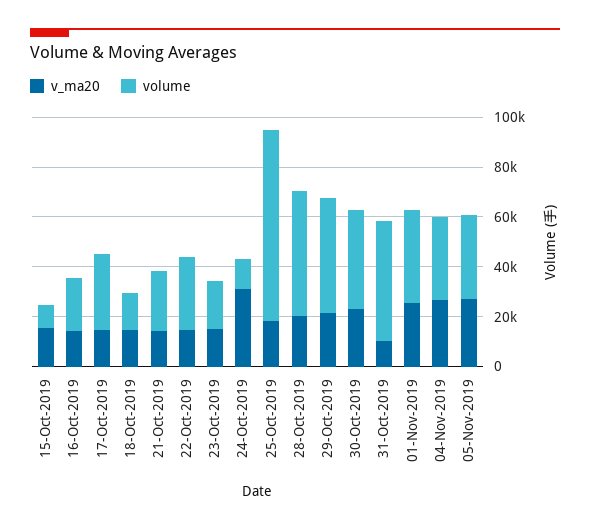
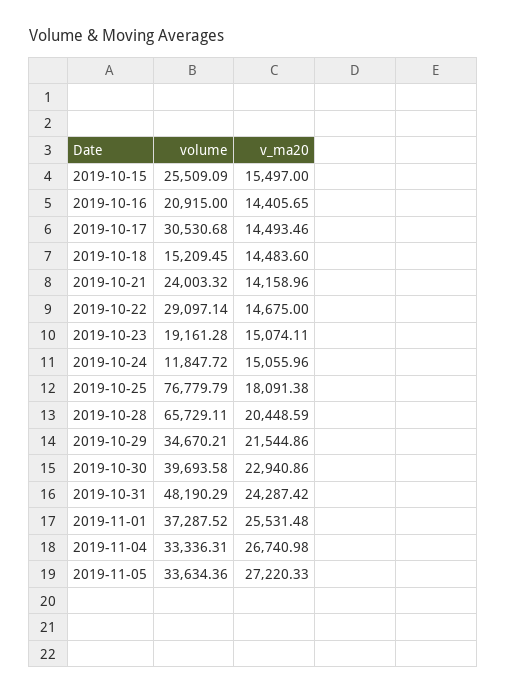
  {
    "v_ma20": {
      "15-Oct-2019": 15497,
      "16-Oct-2019": 14405.65,
      "17-Oct-2019": 14493.46,
      "18-Oct-2019": 14483.6,
      "21-Oct-2019": 14158.96,
      "22-Oct-2019": 14675,
      "23-Oct-2019": 15074.11,
-     "24-Oct-2019": 30000,
+     "24-Oct-2019": 15055.96,
      "25-Oct-2019": 18091.38,
      "28-Oct-2019": 20448.59,
      "29-Oct-2019": 21544.86,
      "30-Oct-2019": 22940.86,
-     "31-Oct-2019": 10000,
+     "31-Oct-2019": 24287.42,
      "01-Nov-2019": 25531.48,
      "04-Nov-2019": 26740.98,
      "05-Nov-2019": 27220.33
    },
    "volume": {
-     "15-Oct-2019": 10000,
+     "15-Oct-2019": 25509.09,
      "16-Oct-2019": 20915,
      "17-Oct-2019": 30530.68,
      "18-Oct-2019": 15209.45,
      "21-Oct-2019": 24003.32,
      "22-Oct-2019": 29097.14,
      "23-Oct-2019": 19161.28,
      "24-Oct-2019": 11847.72,
      "25-Oct-2019": 76779.79,
-     "28-Oct-2019": 50000,
+     "28-Oct-2019": 65729.11,
-     "29-Oct-2019": 45000,
+     "29-Oct-2019": 34670.21,
      "30-Oct-2019": 39693.58,
      "31-Oct-2019": 48190.29,
      "01-Nov-2019": 37287.52,
      "04-Nov-2019": 33336.31,
      "05-Nov-2019": 33634.36
    }
  }

